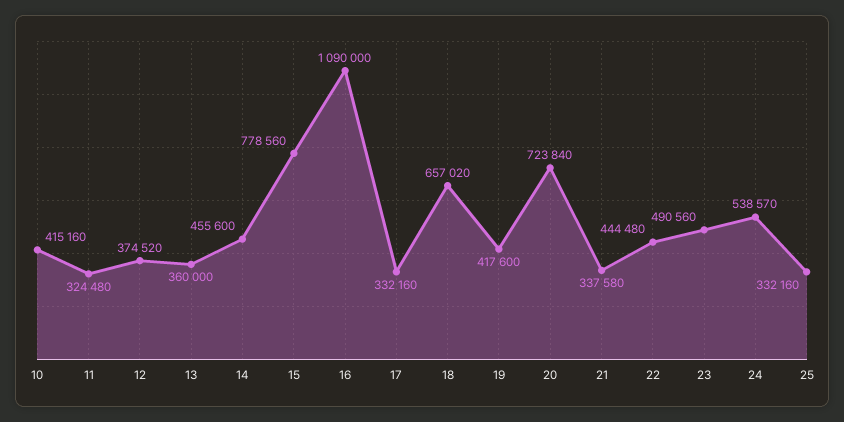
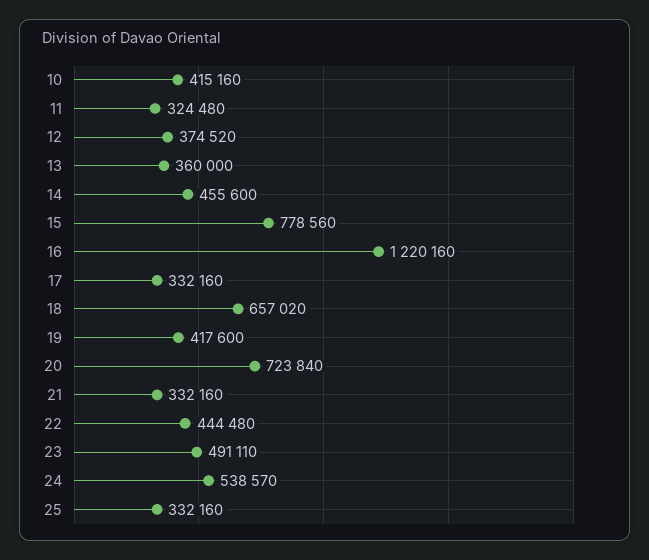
  {
    "10": 415160,
    "11": 324480,
    "12": 374520,
    "13": 360000,
    "14": 455600,
    "15": 778560,
-   "16": 1090000,
+   "16": 1220160,
    "17": 332160,
    "18": 657020,
    "19": 417600,
    "20": 723840,
-   "21": 337580,
+   "21": 332160,
    "22": 444480,
-   "23": 490560,
+   "23": 491110,
    "24": 538570,
    "25": 332160
  }

